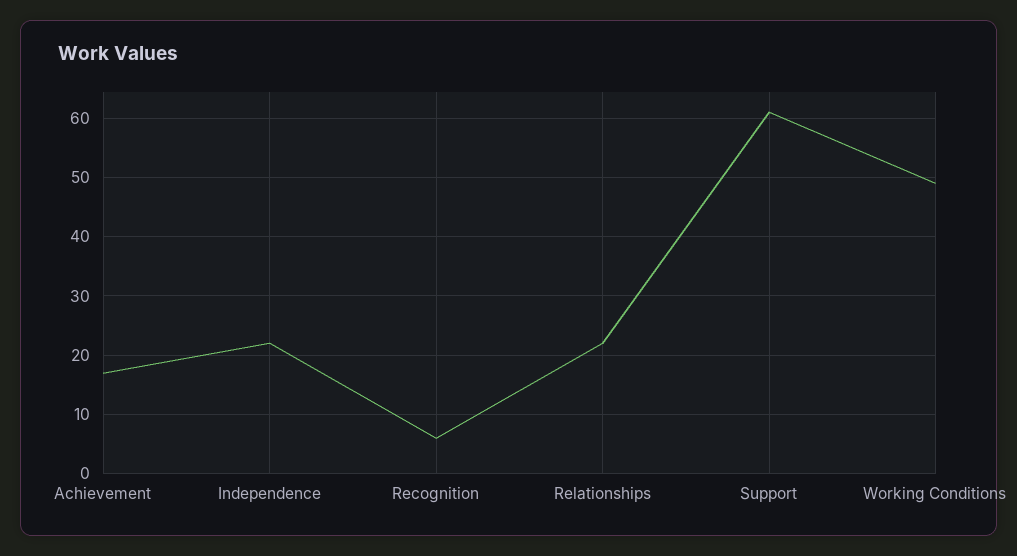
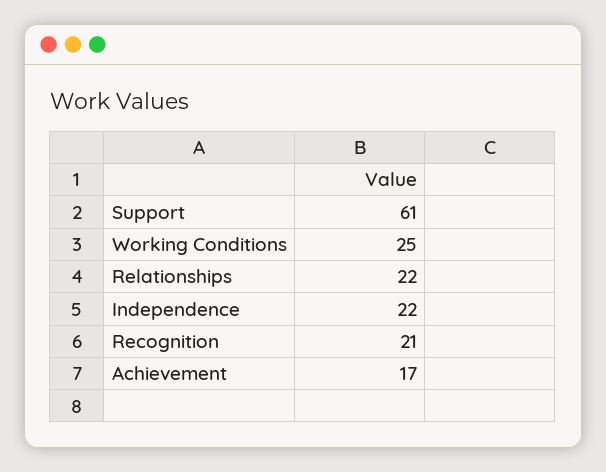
  {
    "Achievement": 17,
    "Independence": 22,
-   "Recognition": 5,
+   "Recognition": 21,
    "Relationships": 22,
    "Support": 61,
-   "Working Conditions": 50
+   "Working Conditions": 25
  }

